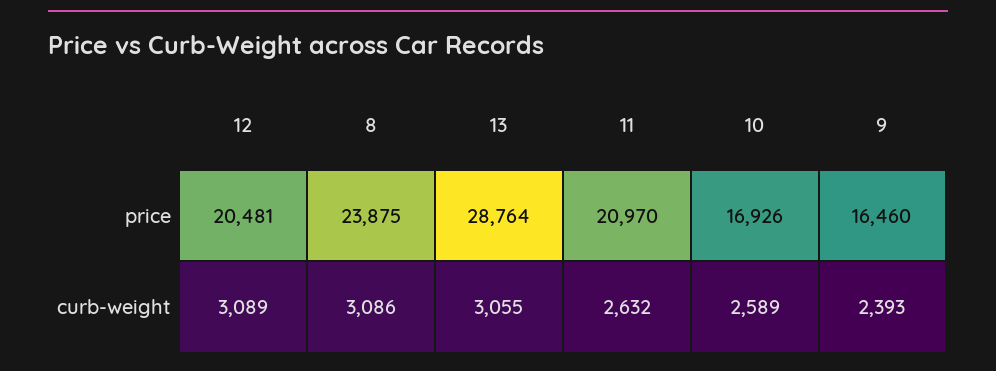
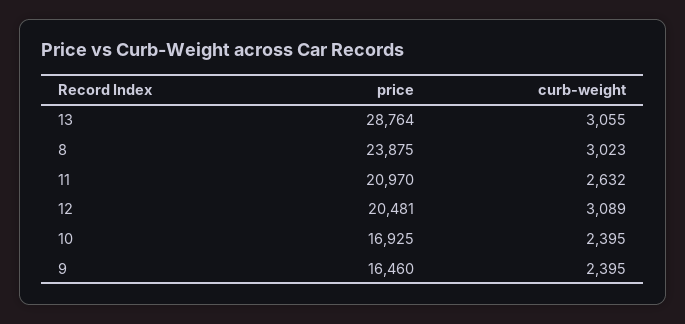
  {
    "12": {
      "price": 20481,
      "curb-weight": 3089
    },
    "8": {
      "price": 23875,
-     "curb-weight": 3086
+     "curb-weight": 3023
    },
    "13": {
      "price": 28764,
      "curb-weight": 3055
    },
    "11": {
      "price": 20970,
      "curb-weight": 2632
    },
    "10": {
-     "price": 16926,
+     "price": 16925,
-     "curb-weight": 2589
+     "curb-weight": 2395
    },
    "9": {
      "price": 16460,
-     "curb-weight": 2393
+     "curb-weight": 2395
    }
  }

